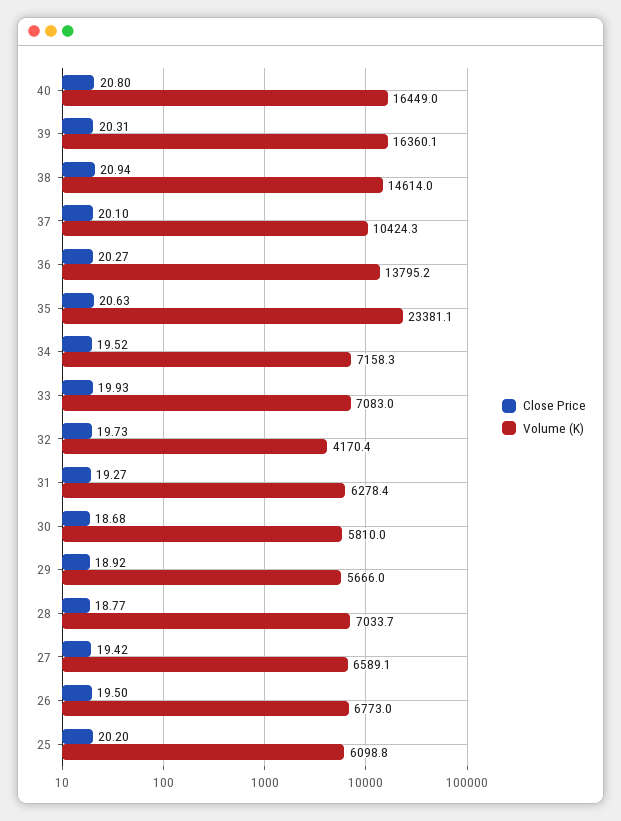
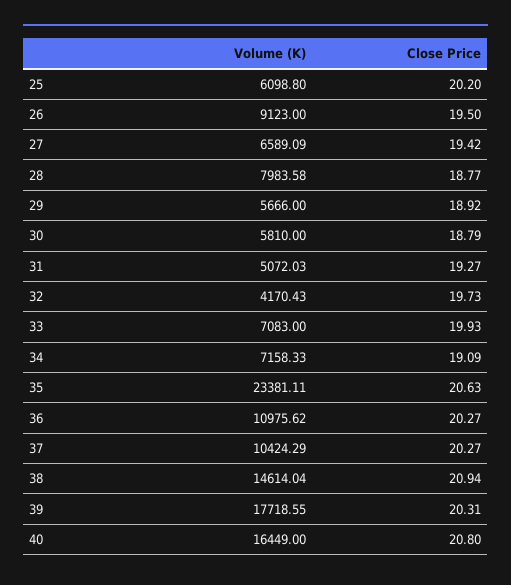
  {
    "Close Price": {
      "40": 20.8,
      "39": 20.31,
      "38": 20.94,
-     "37": 20.1,
+     "37": 20.27,
      "36": 20.27,
      "35": 20.63,
-     "34": 19.52,
+     "34": 19.09,
      "33": 19.93,
      "32": 19.73,
      "31": 19.27,
-     "30": 18.68,
+     "30": 18.79,
      "29": 18.92,
      "28": 18.77,
      "27": 19.42,
      "26": 19.5,
      "25": 20.2
    },
    "Volume (K)": {
      "40": 16449,
-     "39": 16360.1,
+     "39": 17718.55,
      "38": 14614.04,
      "37": 10424.29,
-     "36": 13795.2,
+     "36": 10975.62,
      "35": 23381.11,
      "34": 7158.33,
      "33": 7083,
      "32": 4170.43,
-     "31": 6278.4,
+     "31": 5072.03,
      "30": 5810,
      "29": 5666,
-     "28": 7033.7,
+     "28": 7983.58,
      "27": 6589.09,
-     "26": 6773,
+     "26": 9123,
      "25": 6098.8
    }
  }

